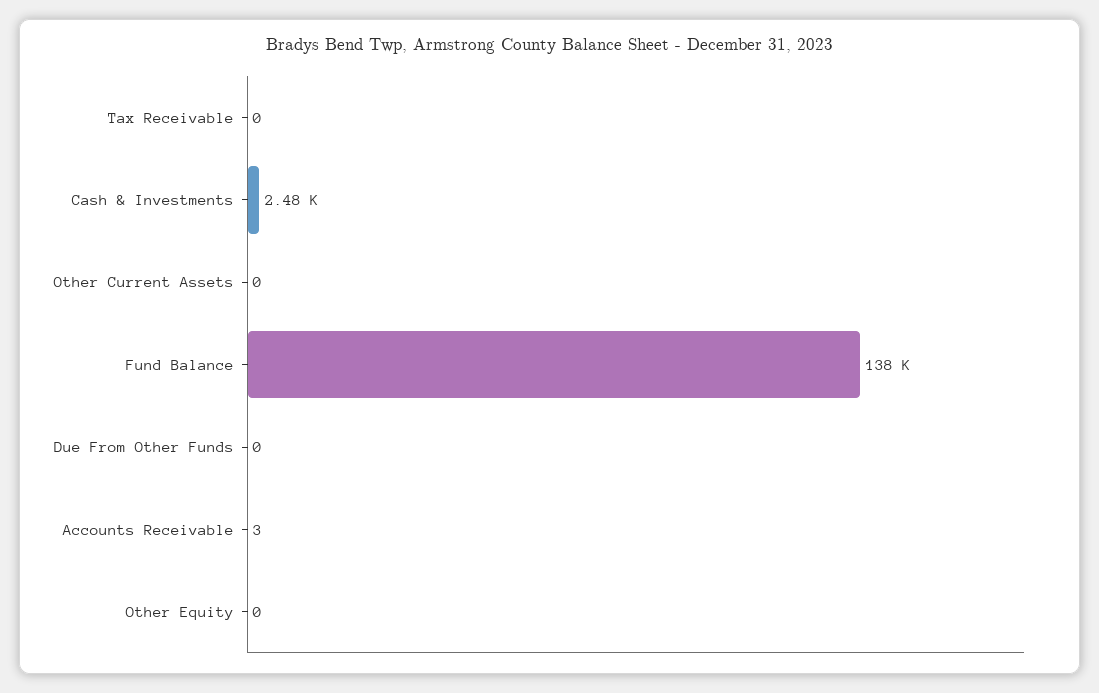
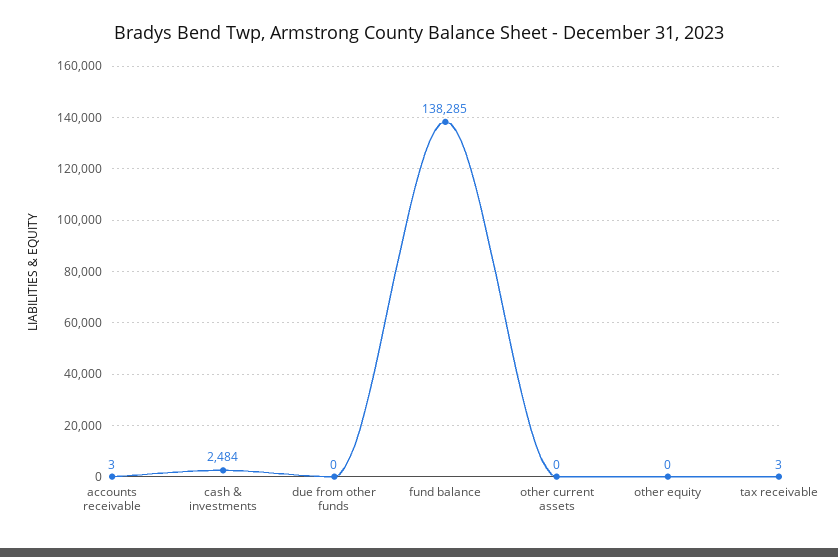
  {
-   "Tax Receivable": 0,
+   "Tax Receivable": 3,
    "Cash & Investments": 2484,
    "Other Current Assets": 0,
    "Fund Balance": 138285,
    "Due From Other Funds": 0,
    "Accounts Receivable": 3,
    "Other Equity": 0
  }

